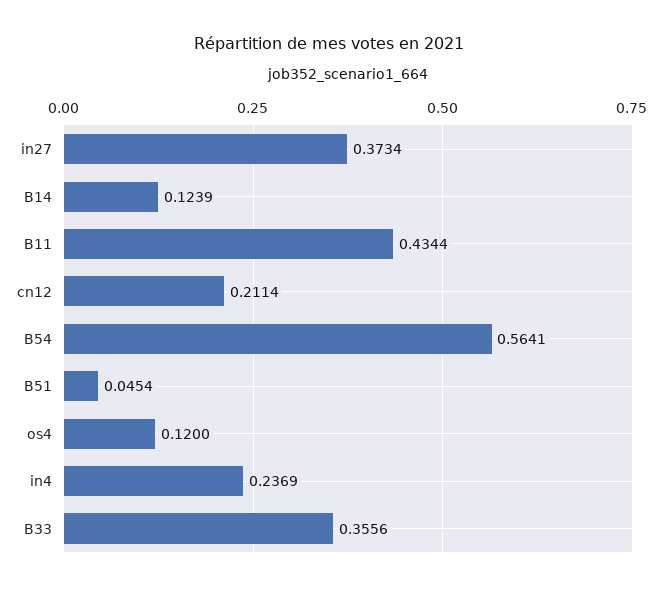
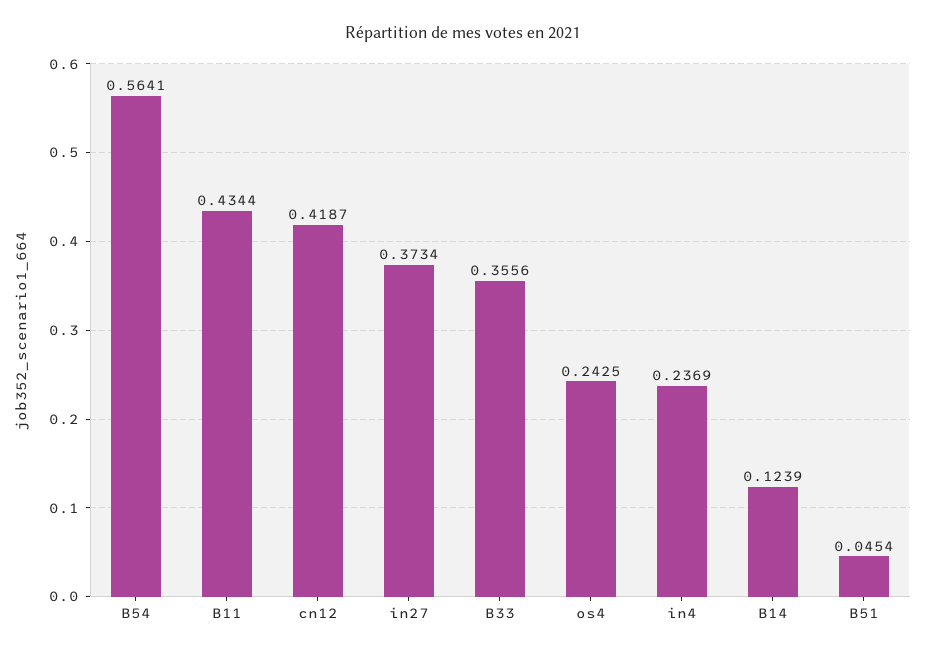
  {
    "in27": 0.3734,
    "B14": 0.1239,
    "B11": 0.4344,
-   "cn12": 0.2114,
+   "cn12": 0.4187,
    "B54": 0.5641,
    "B51": 0.0454,
-   "os4": 0.12,
+   "os4": 0.2425,
    "in4": 0.2369,
    "B33": 0.3556
  }

